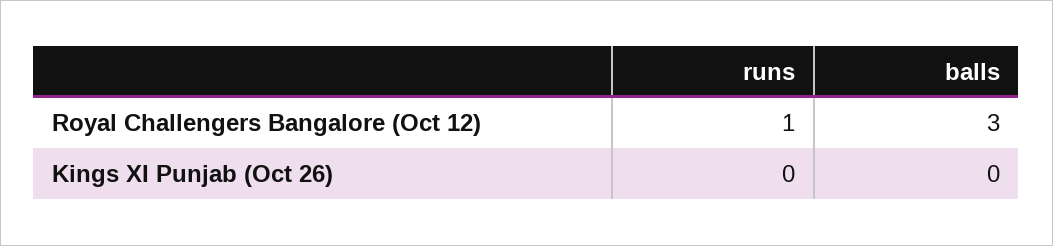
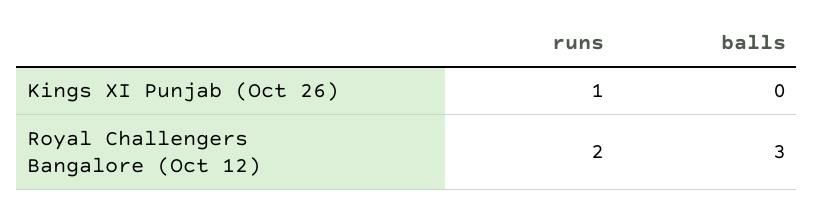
  {
    "runs": {
-     "Royal Challengers Bangalore (Oct 12)": 1,
+     "Royal Challengers Bangalore (Oct 12)": 2,
-     "Kings XI Punjab (Oct 26)": 0
+     "Kings XI Punjab (Oct 26)": 1
    },
    "balls": {
      "Royal Challengers Bangalore (Oct 12)": 3,
      "Kings XI Punjab (Oct 26)": 0
    }
  }

